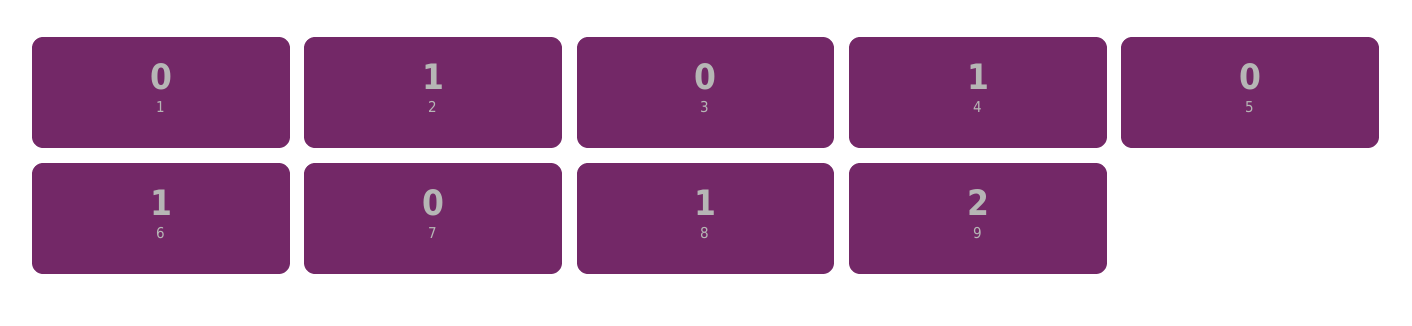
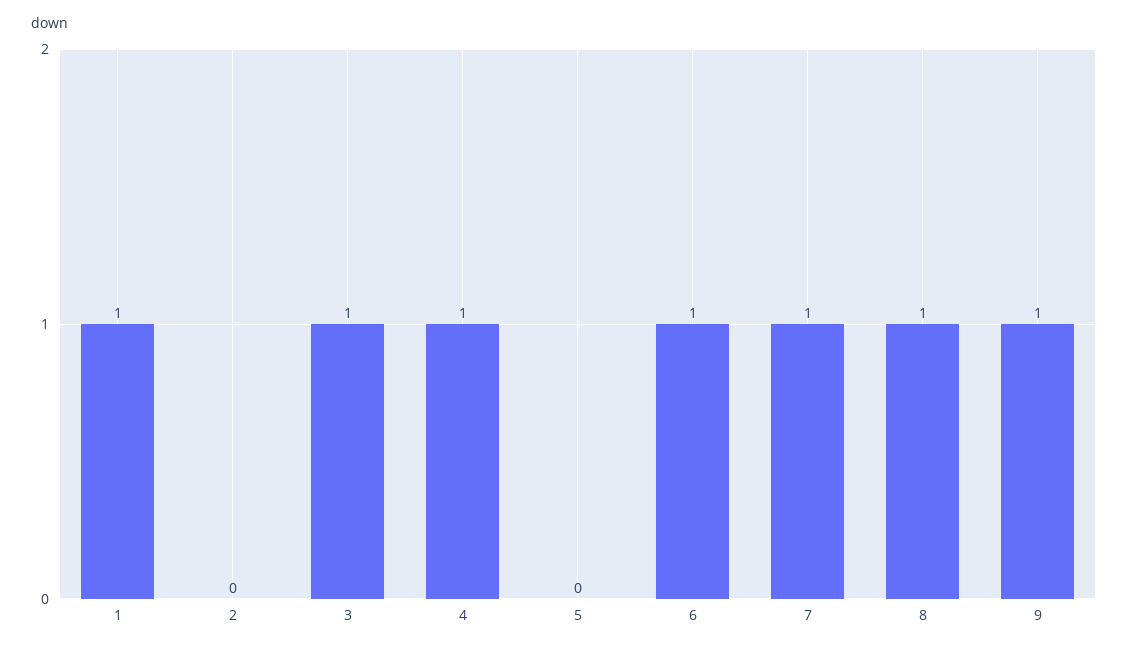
  {
-   "1": 0,
+   "1": 1,
-   "2": 1,
+   "2": 0,
-   "3": 0,
+   "3": 1,
    "4": 1,
    "5": 0,
    "6": 1,
-   "7": 0,
+   "7": 1,
    "8": 1,
-   "9": 2
+   "9": 1
  }

